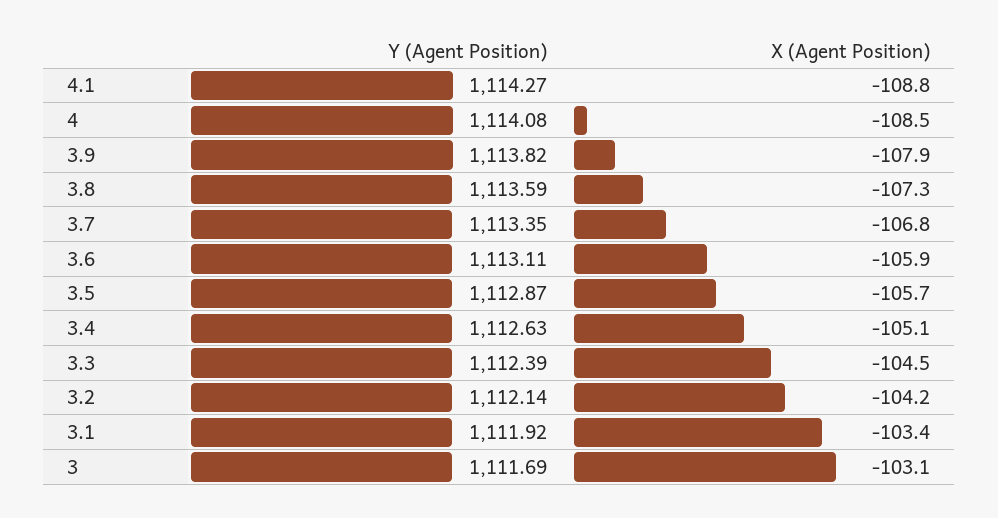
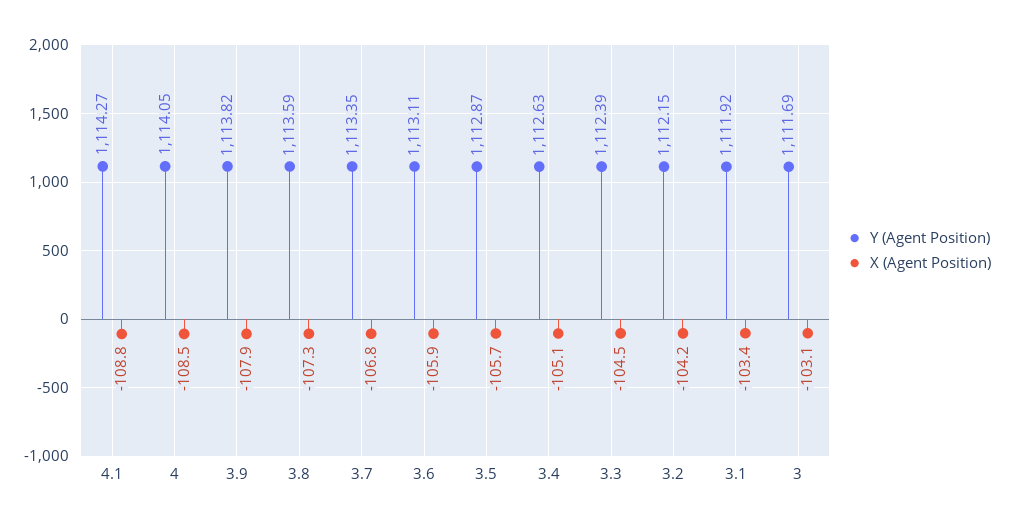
  {
    "Y (Agent Position)": {
      "4.1": 1114.27,
-     "4": 1114.08,
+     "4": 1114.05,
      "3.9": 1113.82,
      "3.8": 1113.59,
      "3.7": 1113.35,
      "3.6": 1113.11,
      "3.5": 1112.87,
      "3.4": 1112.63,
      "3.3": 1112.39,
-     "3.2": 1112.14,
+     "3.2": 1112.15,
      "3.1": 1111.92,
      "3": 1111.69
    },
    "X (Agent Position)": {
      "4.1": -108.8,
      "4": -108.5,
      "3.9": -107.9,
      "3.8": -107.3,
      "3.7": -106.8,
      "3.6": -105.9,
      "3.5": -105.7,
      "3.4": -105.1,
      "3.3": -104.5,
      "3.2": -104.2,
      "3.1": -103.4,
      "3": -103.1
    }
  }

